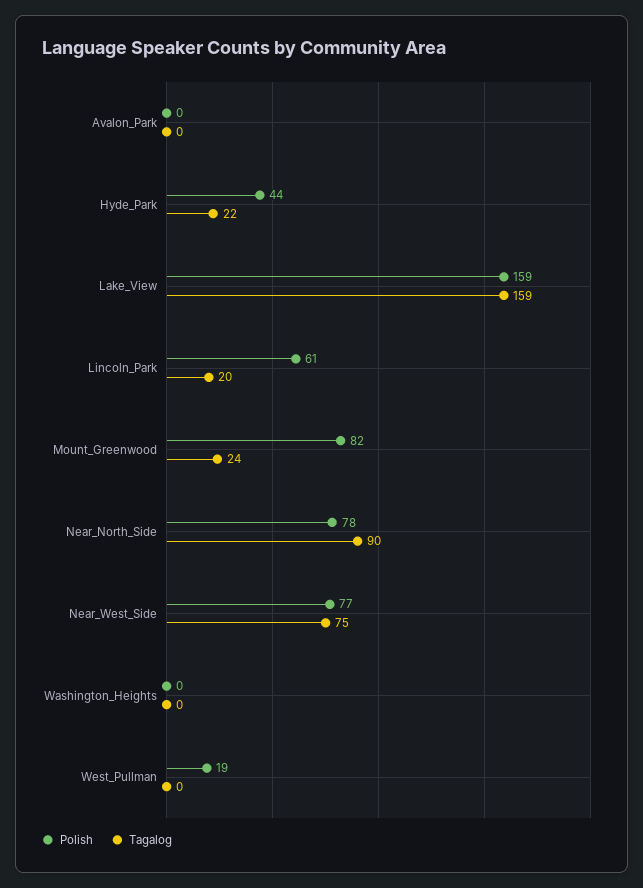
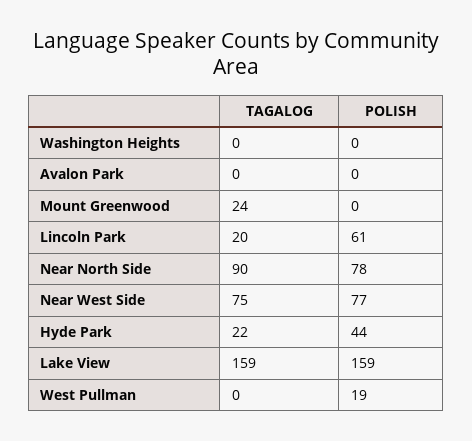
  {
    "Polish": {
      "Avalon_Park": 0,
      "Hyde_Park": 44,
      "Lake_View": 159,
      "Lincoln_Park": 61,
-     "Mount_Greenwood": 82,
+     "Mount_Greenwood": 0,
      "Near_North_Side": 78,
      "Near_West_Side": 77,
      "Washington_Heights": 0,
      "West_Pullman": 19
    },
    "Tagalog": {
      "Avalon_Park": 0,
      "Hyde_Park": 22,
      "Lake_View": 159,
      "Lincoln_Park": 20,
      "Mount_Greenwood": 24,
      "Near_North_Side": 90,
      "Near_West_Side": 75,
      "Washington_Heights": 0,
      "West_Pullman": 0
    }
  }

